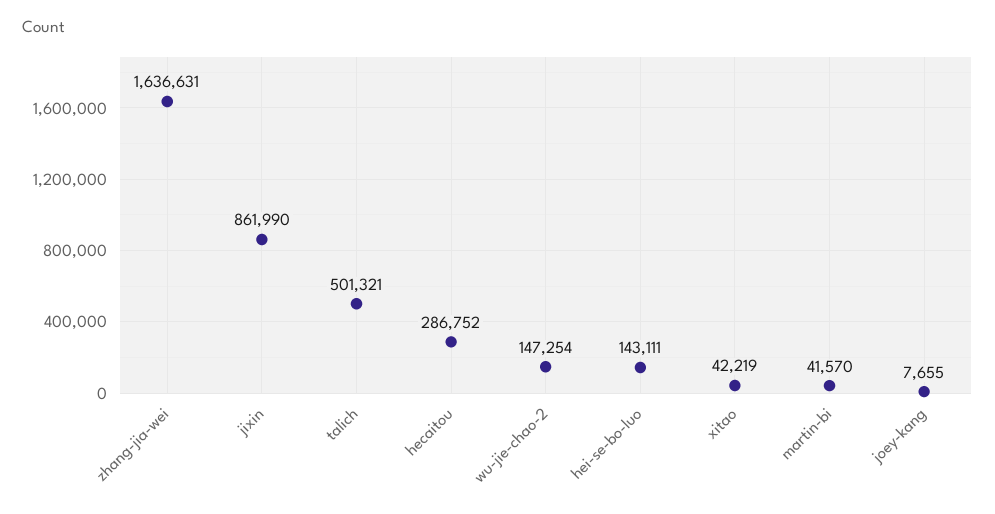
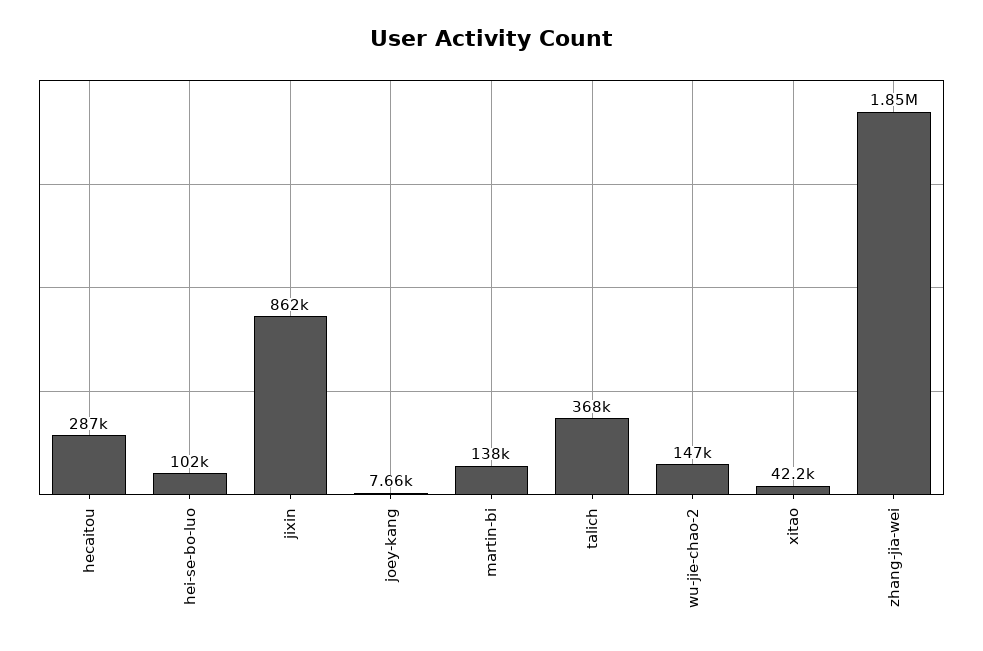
  {
-   "zhang-jia-wei": 1636631,
+   "zhang-jia-wei": 1850000,
    "jixin": 861990,
-   "talich": 501321,
+   "talich": 368000,
    "hecaitou": 286752,
    "wu-jie-chao-2": 147254,
-   "hei-se-bo-luo": 143111,
+   "hei-se-bo-luo": 102000,
    "xitao": 42219,
-   "martin-bi": 41570,
+   "martin-bi": 138000,
    "joey-kang": 7655
  }

